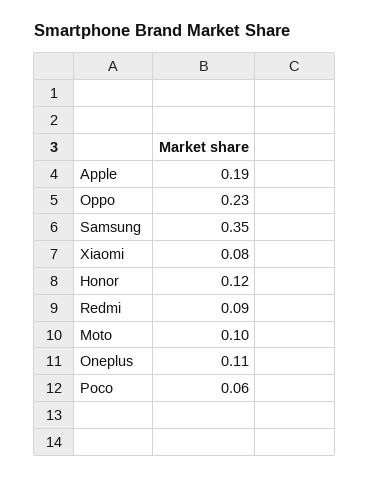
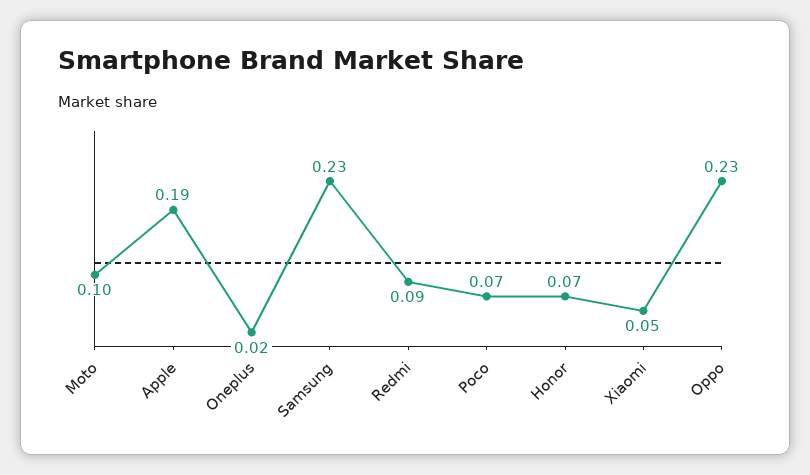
  {
    "Apple": 0.19,
    "Oppo": 0.23,
-   "Samsung": 0.35,
+   "Samsung": 0.23,
-   "Xiaomi": 0.08,
+   "Xiaomi": 0.05,
-   "Honor": 0.12,
+   "Honor": 0.07,
    "Redmi": 0.09,
    "Moto": 0.1,
-   "Oneplus": 0.11,
+   "Oneplus": 0.02,
-   "Poco": 0.06
+   "Poco": 0.07
  }

